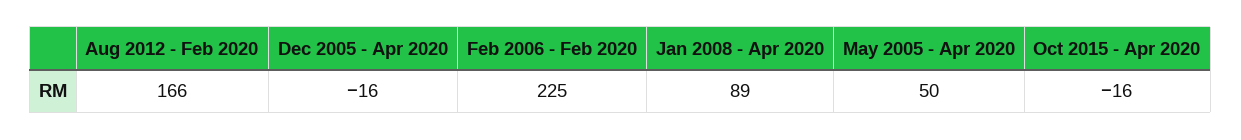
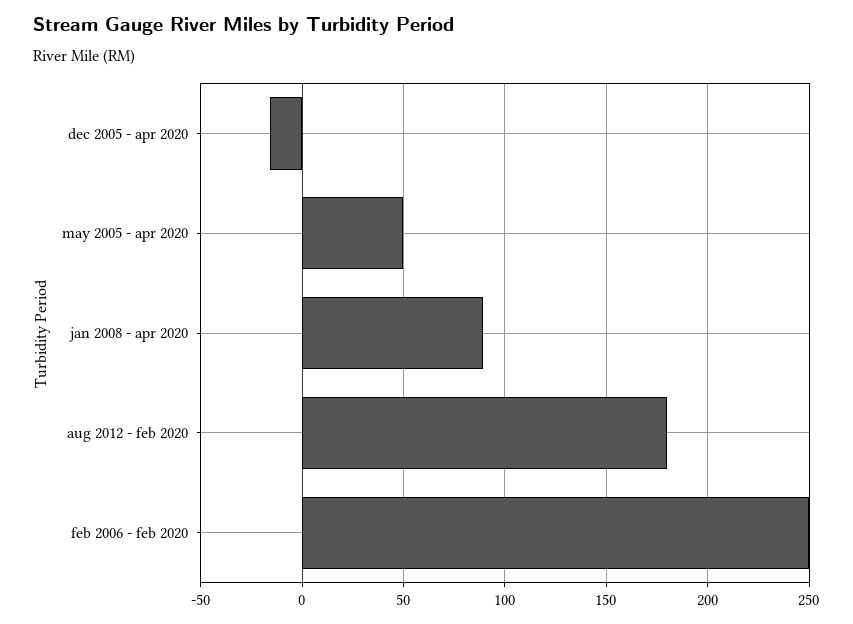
  {
-   "Aug 2012 - Feb 2020": 166,
+   "Aug 2012 - Feb 2020": 180,
    "Dec 2005 - Apr 2020": -16,
-   "Feb 2006 - Feb 2020": 225,
+   "Feb 2006 - Feb 2020": 250,
    "Jan 2008 - Apr 2020": 89,
-   "May 2005 - Apr 2020": 50,
+   "May 2005 - Apr 2020": 50
-   "Oct 2015 - Apr 2020": -16
  }

